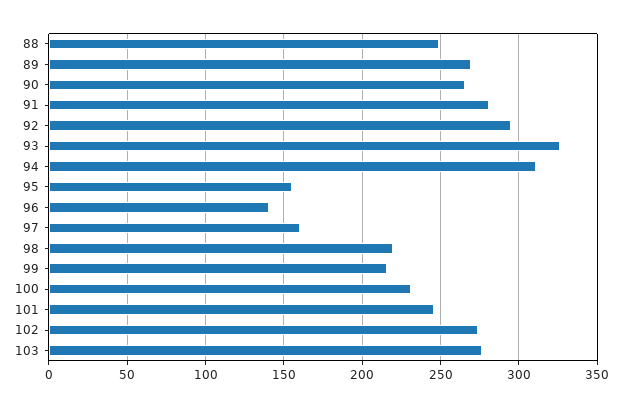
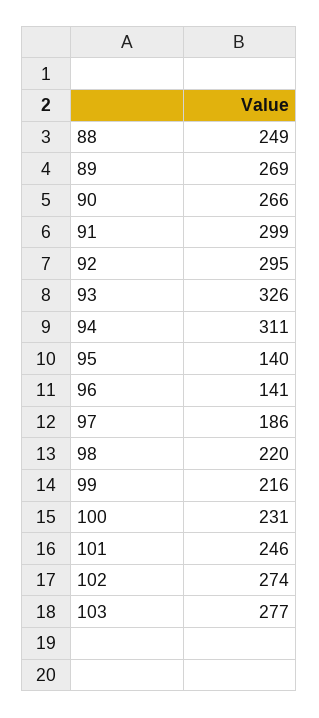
  {
    "88": 249,
    "89": 269,
    "90": 266,
-   "91": 280,
+   "91": 299,
    "92": 295,
    "93": 326,
    "94": 311,
-   "95": 155,
+   "95": 140,
    "96": 141,
-   "97": 160,
+   "97": 186,
    "98": 220,
    "99": 216,
    "100": 231,
    "101": 246,
    "102": 274,
    "103": 277
  }

